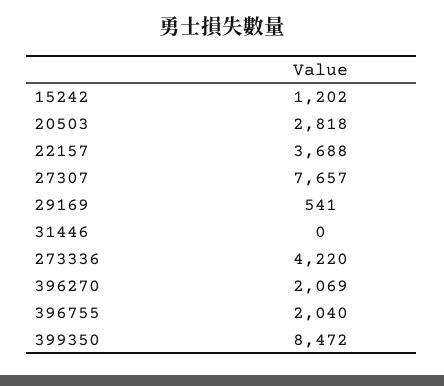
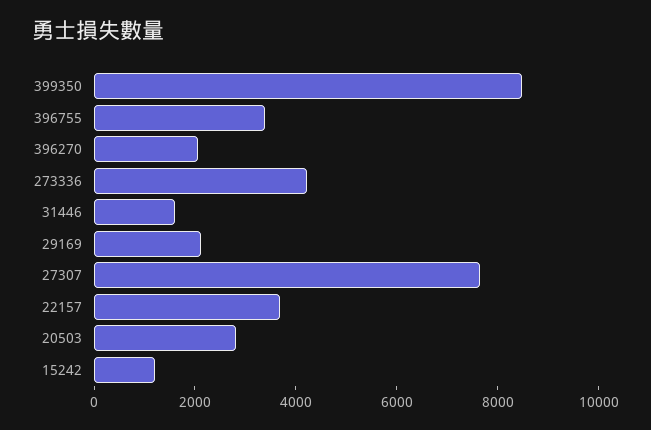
  {
    "15242": 1202,
    "20503": 2818,
    "22157": 3688,
    "27307": 7657,
-   "29169": 541,
+   "29169": 2000,
-   "31446": 0,
+   "31446": 1500,
    "273336": 4220,
    "396270": 2069,
-   "396755": 2040,
+   "396755": 3500,
    "399350": 8472
  }

